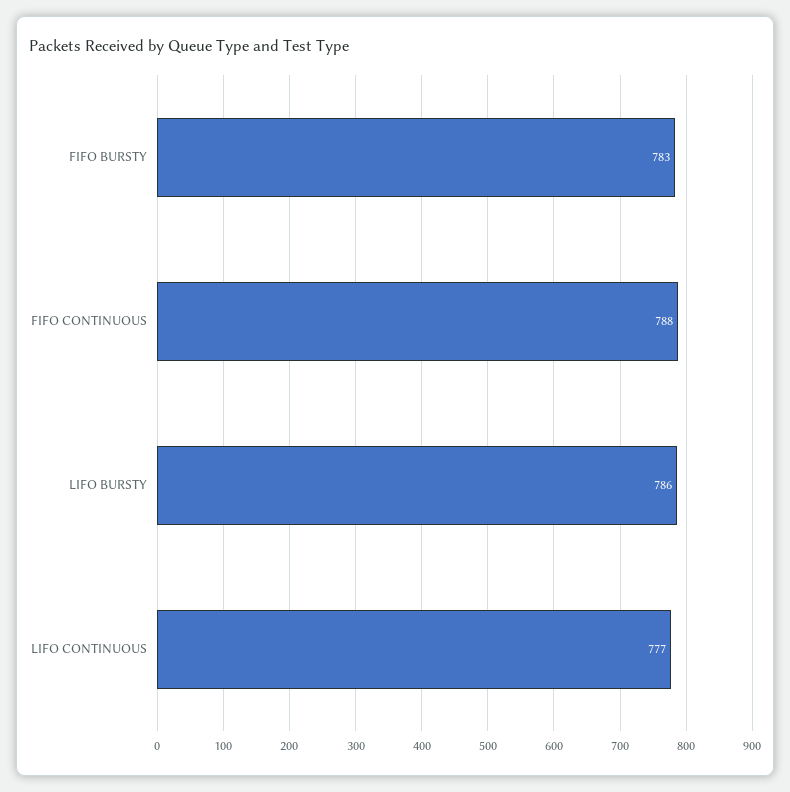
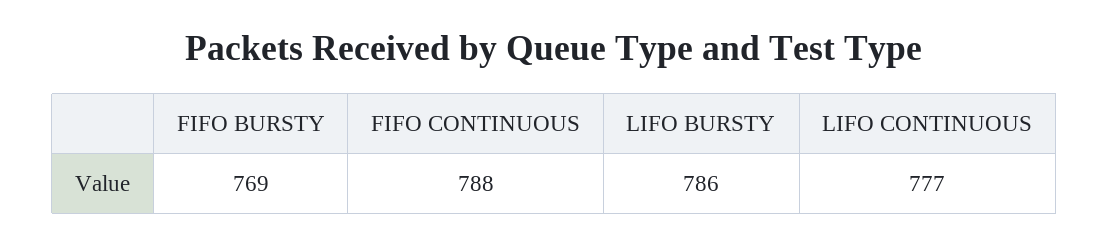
  {
-   "FIFO BURSTY": 783,
+   "FIFO BURSTY": 769,
    "FIFO CONTINUOUS": 788,
    "LIFO BURSTY": 786,
    "LIFO CONTINUOUS": 777
  }

